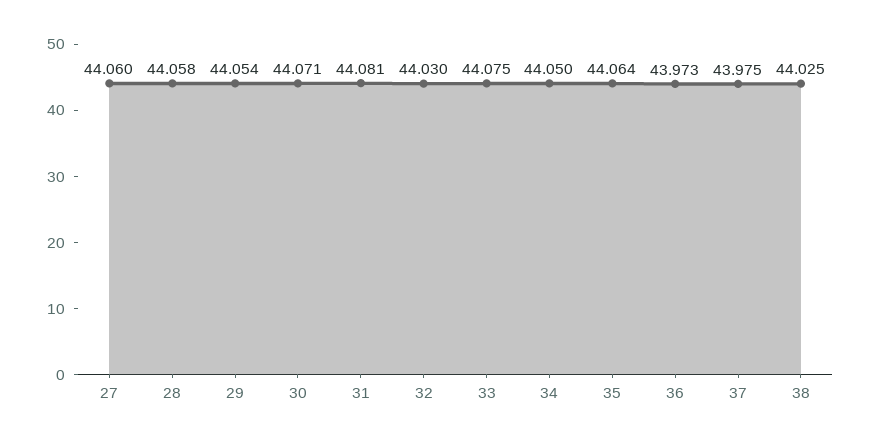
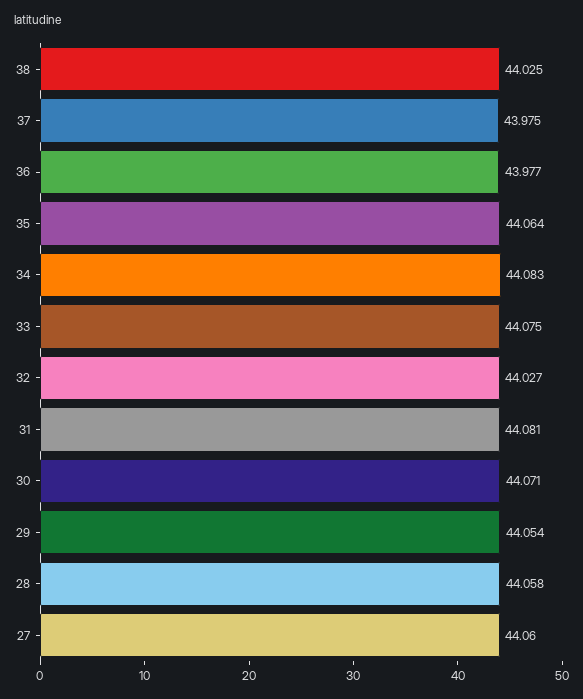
  {
    "27": 44.06,
    "28": 44.058,
    "29": 44.054,
    "30": 44.071,
    "31": 44.081,
-   "32": 44.03,
+   "32": 44.027,
    "33": 44.075,
-   "34": 44.05,
+   "34": 44.083,
    "35": 44.064,
-   "36": 43.973,
+   "36": 43.977,
    "37": 43.975,
    "38": 44.025
  }

